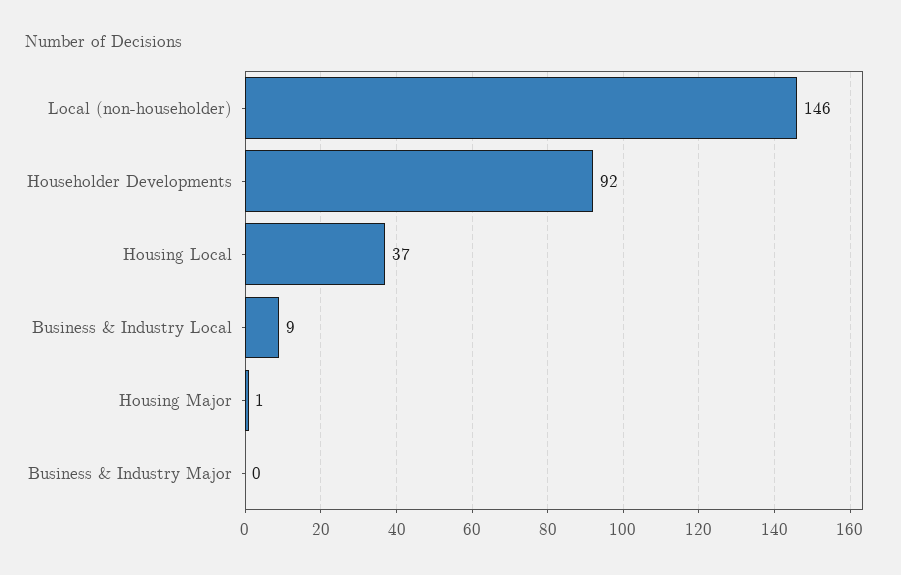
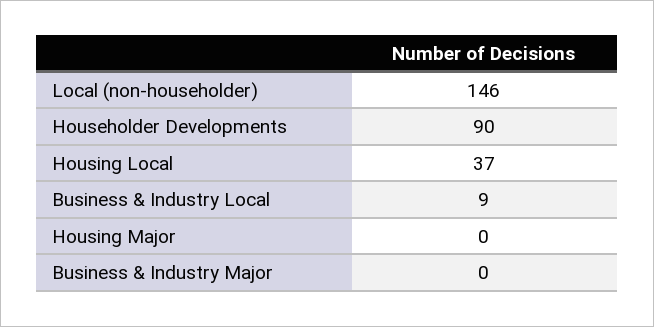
  {
    "Local (non-householder)": 146,
-   "Householder Developments": 92,
+   "Householder Developments": 90,
    "Housing Local": 37,
    "Business & Industry Local": 9,
-   "Housing Major": 1,
+   "Housing Major": 0,
    "Business & Industry Major": 0
  }

